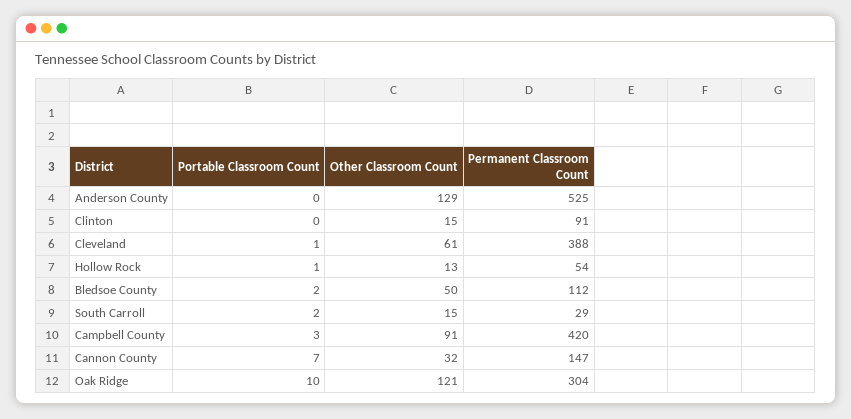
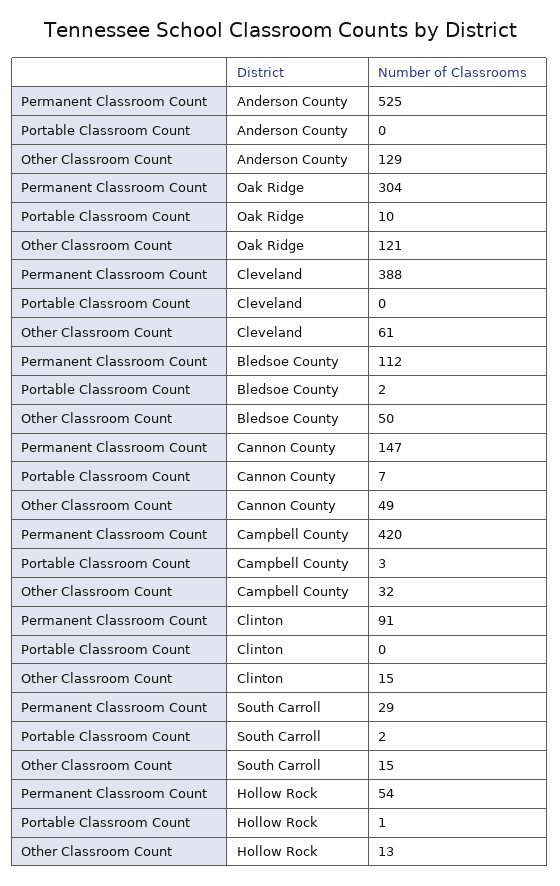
  {
    "Portable Classroom Count": {
      "Anderson County": 0,
      "Clinton": 0,
-     "Cleveland": 1,
+     "Cleveland": 0,
      "Hollow Rock": 1,
      "Bledsoe County": 2,
      "South Carroll": 2,
      "Campbell County": 3,
      "Cannon County": 7,
      "Oak Ridge": 10
    },
    "Other Classroom Count": {
      "Anderson County": 129,
      "Clinton": 15,
      "Cleveland": 61,
      "Hollow Rock": 13,
      "Bledsoe County": 50,
      "South Carroll": 15,
-     "Campbell County": 91,
+     "Campbell County": 32,
-     "Cannon County": 32,
+     "Cannon County": 49,
      "Oak Ridge": 121
    },
    "Permanent Classroom Count": {
      "Anderson County": 525,
      "Clinton": 91,
      "Cleveland": 388,
      "Hollow Rock": 54,
      "Bledsoe County": 112,
      "South Carroll": 29,
      "Campbell County": 420,
      "Cannon County": 147,
      "Oak Ridge": 304
    }
  }

